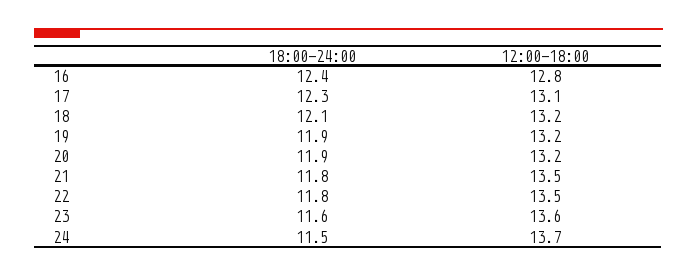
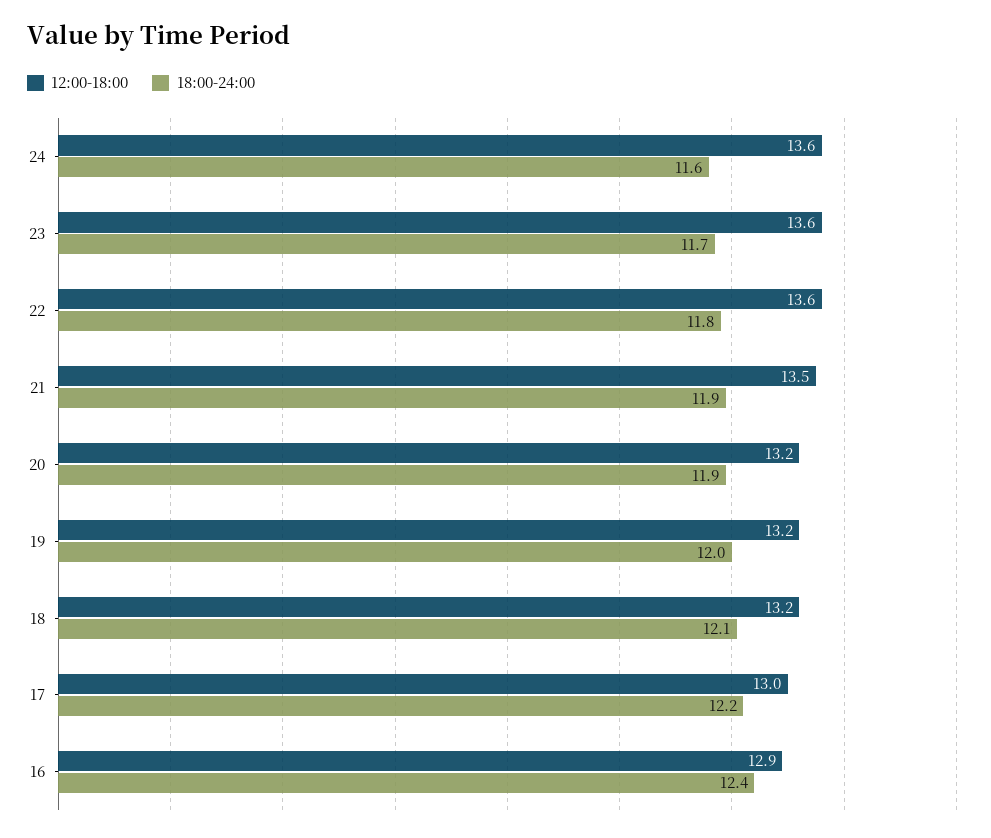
  {
    "18:00-24:00": {
      "16": 12.4,
-     "17": 12.3,
+     "17": 12.2,
      "18": 12.1,
-     "19": 11.9,
+     "19": 12,
      "20": 11.9,
-     "21": 11.8,
+     "21": 11.9,
      "22": 11.8,
-     "23": 11.6,
+     "23": 11.7,
-     "24": 11.5
+     "24": 11.6
    },
    "12:00-18:00": {
-     "16": 12.8,
+     "16": 12.9,
-     "17": 13.1,
+     "17": 13,
      "18": 13.2,
      "19": 13.2,
      "20": 13.2,
      "21": 13.5,
-     "22": 13.5,
+     "22": 13.6,
      "23": 13.6,
-     "24": 13.7
+     "24": 13.6
    }
  }

